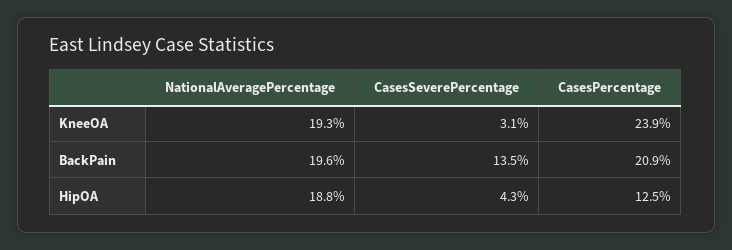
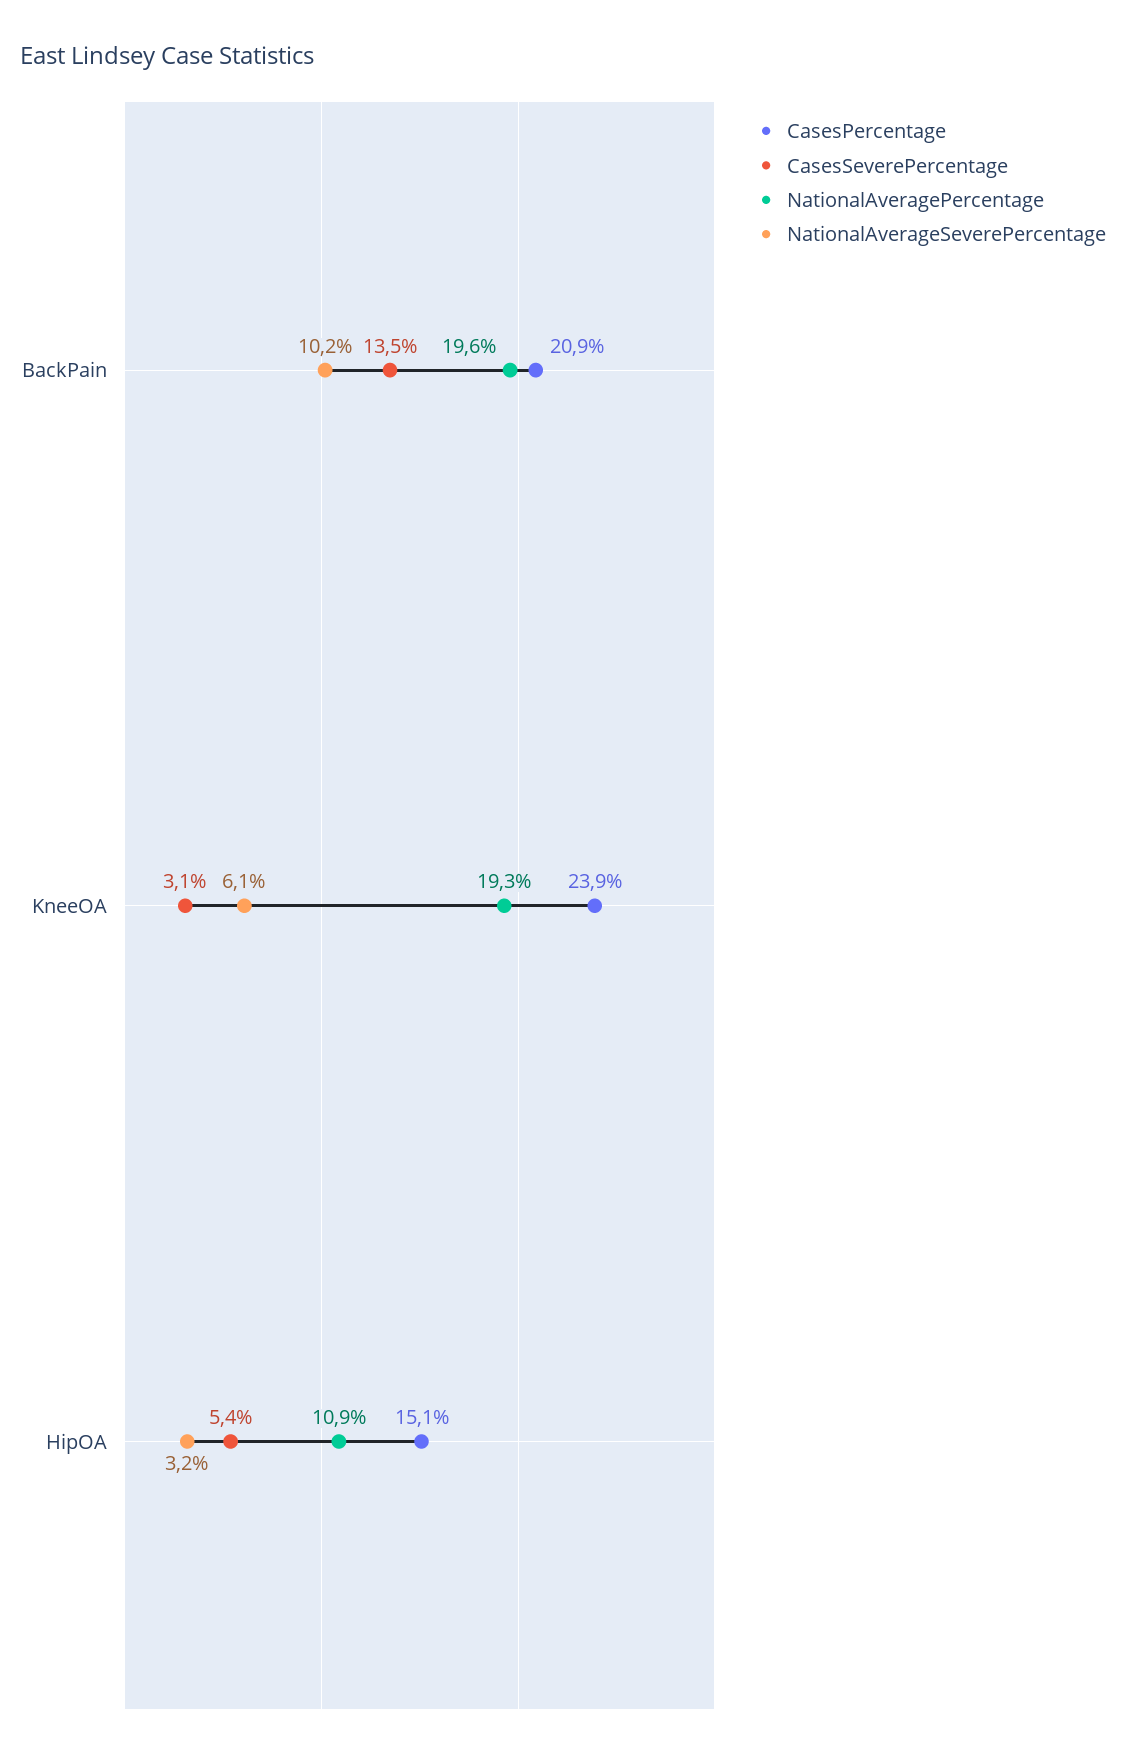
  {
    "NationalAveragePercentage": {
      "KneeOA": 19.3,
      "BackPain": 19.6,
-     "HipOA": 18.8
+     "HipOA": 10.9
    },
    "CasesSeverePercentage": {
      "KneeOA": 3.1,
      "BackPain": 13.5,
-     "HipOA": 4.3
+     "HipOA": 5.4
    },
    "CasesPercentage": {
      "KneeOA": 23.9,
      "BackPain": 20.9,
-     "HipOA": 12.5
+     "HipOA": 15.1
-   }
+   },
+   "NationalAverageSeverePercentage": {
+     "BackPain": 10.2,
+     "KneeOA": 6.1,
+     "HipOA": 3.2
+   }
  }

